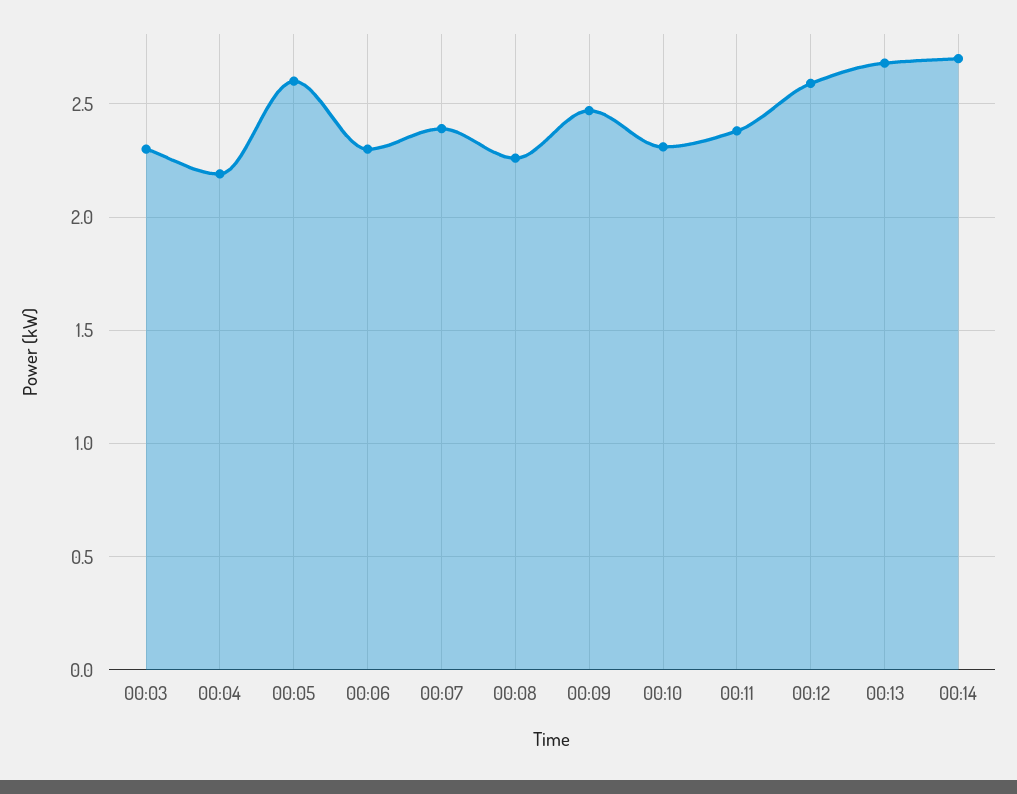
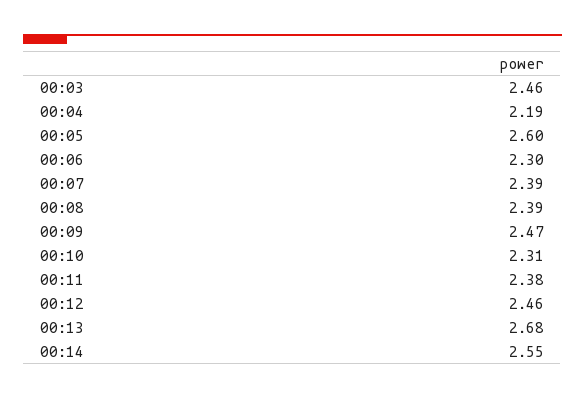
  {
-   "00:03": 2.3,
+   "00:03": 2.46,
    "00:04": 2.19,
    "00:05": 2.6,
    "00:06": 2.3,
    "00:07": 2.39,
-   "00:08": 2.25,
+   "00:08": 2.39,
    "00:09": 2.47,
    "00:10": 2.31,
    "00:11": 2.38,
-   "00:12": 2.6,
+   "00:12": 2.46,
    "00:13": 2.68,
-   "00:14": 2.7
+   "00:14": 2.55
  }

